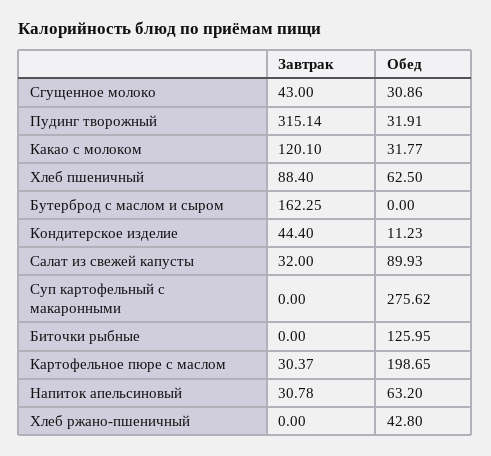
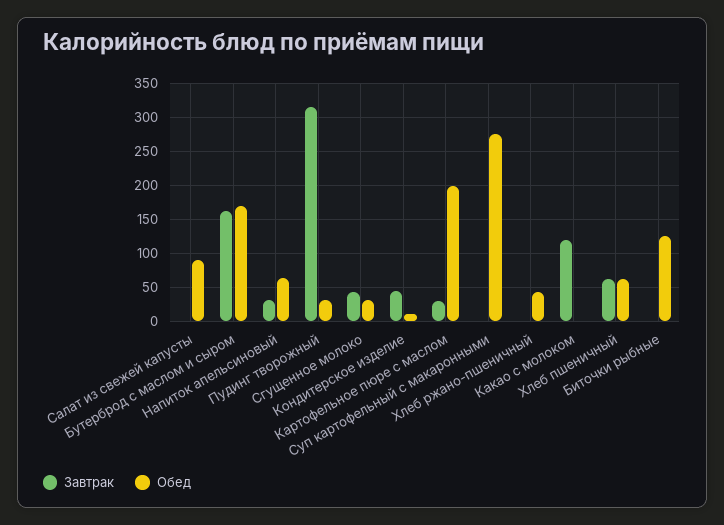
  {
    "Завтрак": {
      "Сгущенное молоко": 43,
      "Пудинг творожный": 315.14,
      "Какао с молоком": 120.1,
-     "Хлеб пшеничный": 88.4,
+     "Хлеб пшеничный": 60,
      "Бутерброд с маслом и сыром": 162.25,
      "Кондитерское изделие": 44.4,
-     "Салат из свежей капусты": 32,
+     "Салат из свежей капусты": 0,
      "Суп картофельный с макаронными": 0,
      "Биточки рыбные": 0,
      "Картофельное пюре с маслом": 30.37,
      "Напиток апельсиновый": 30.78,
      "Хлеб ржано-пшеничный": 0
    },
    "Обед": {
      "Сгущенное молоко": 30.86,
      "Пудинг творожный": 31.91,
-     "Какао с молоком": 31.77,
+     "Какао с молоком": 0,
      "Хлеб пшеничный": 62.5,
-     "Бутерброд с маслом и сыром": 0,
+     "Бутерброд с маслом и сыром": 170,
      "Кондитерское изделие": 11.23,
      "Салат из свежей капусты": 89.93,
      "Суп картофельный с макаронными": 275.62,
      "Биточки рыбные": 125.95,
      "Картофельное пюре с маслом": 198.65,
      "Напиток апельсиновый": 63.2,
      "Хлеб ржано-пшеничный": 42.8
    }
  }

